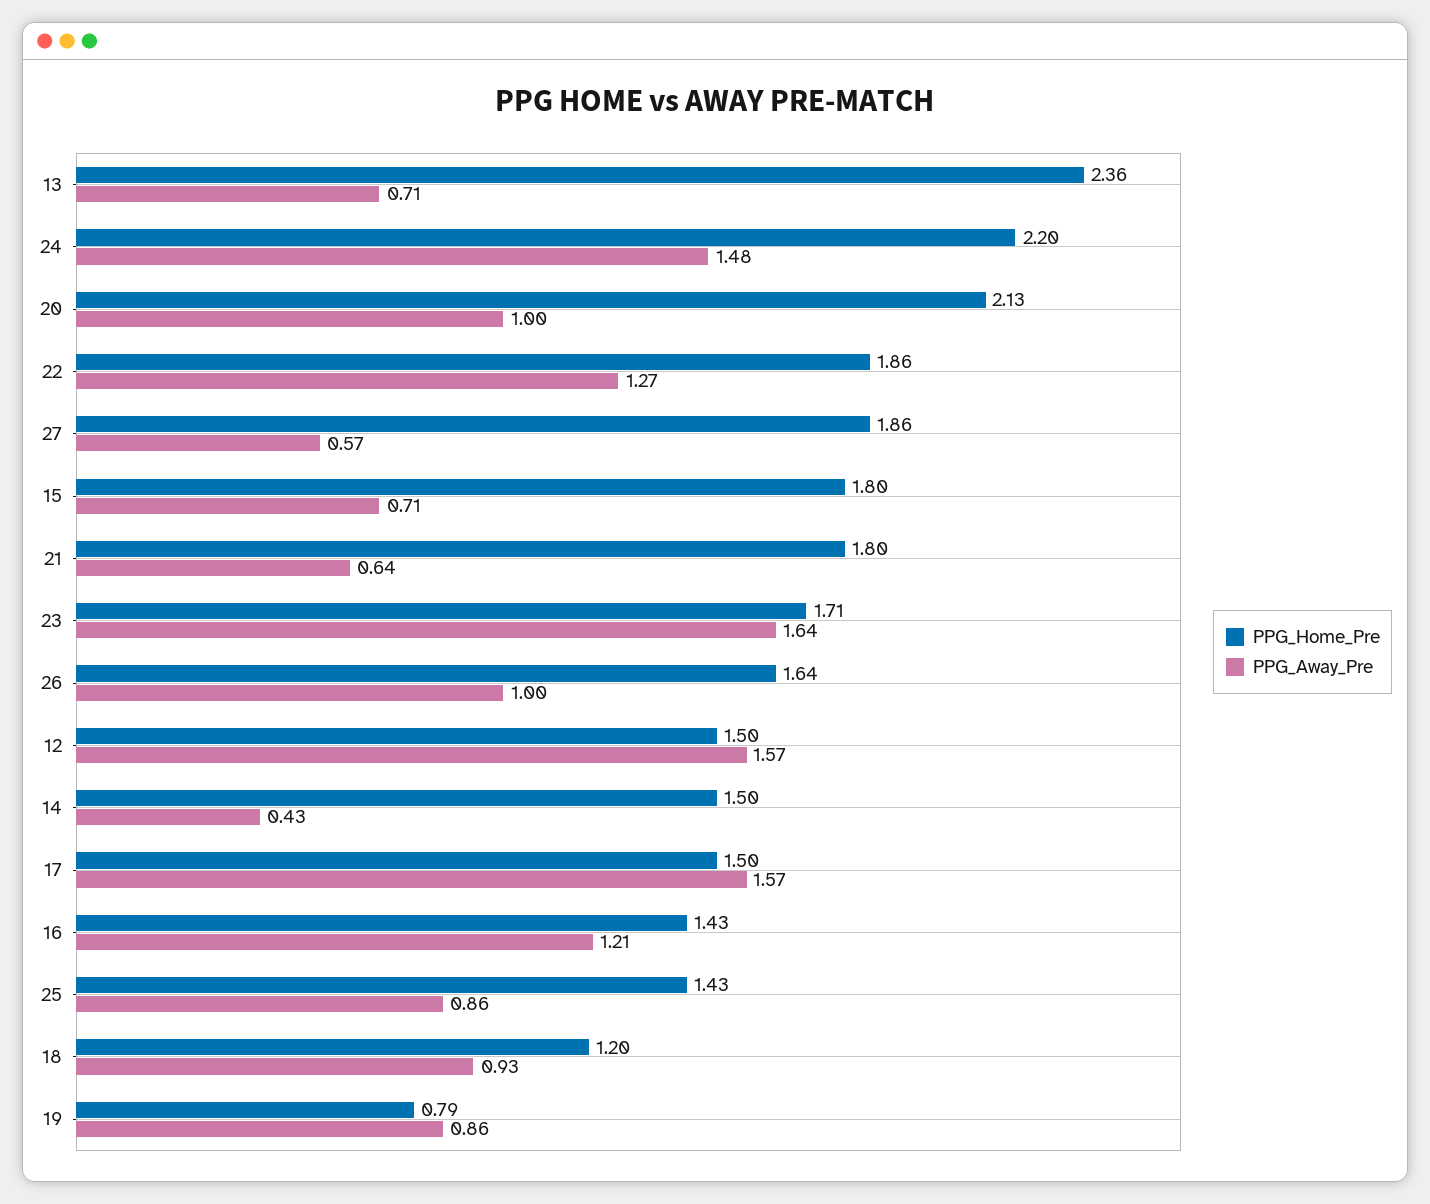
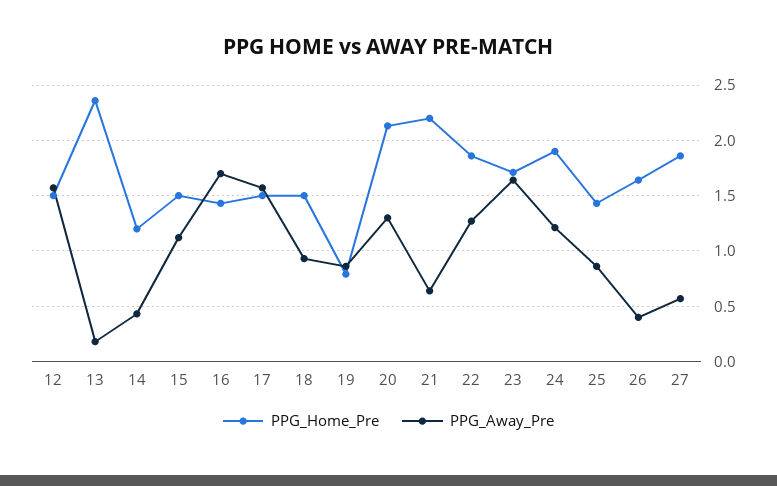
  {
    "PPG_Home_Pre": {
      "13": 2.36,
-     "24": 2.2,
+     "24": 1.9,
      "20": 2.13,
      "22": 1.86,
      "27": 1.86,
-     "15": 1.8,
+     "15": 1.5,
-     "21": 1.8,
+     "21": 2.2,
      "23": 1.71,
      "26": 1.64,
      "12": 1.5,
-     "14": 1.5,
+     "14": 1.2,
      "17": 1.5,
      "16": 1.43,
      "25": 1.43,
-     "18": 1.2,
+     "18": 1.5,
      "19": 0.79
    },
    "PPG_Away_Pre": {
-     "13": 0.71,
+     "13": 0.2,
-     "24": 1.48,
+     "24": 1.2,
-     "20": 1,
+     "20": 1.3,
      "22": 1.27,
      "27": 0.57,
-     "15": 0.71,
+     "15": 1.1,
      "21": 0.64,
      "23": 1.64,
-     "26": 1,
+     "26": 0.4,
      "12": 1.57,
      "14": 0.43,
      "17": 1.57,
-     "16": 1.21,
+     "16": 1.7,
      "25": 0.86,
      "18": 0.93,
      "19": 0.86
    }
  }

